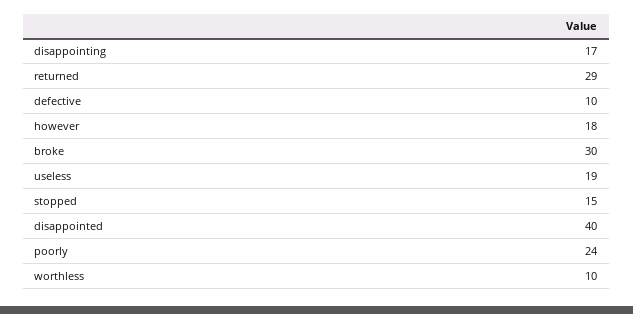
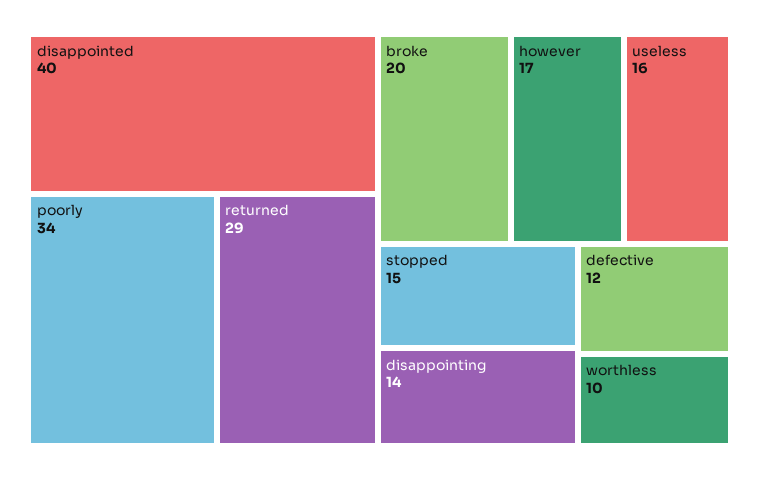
  {
-   "disappointing": 17,
+   "disappointing": 14,
    "returned": 29,
-   "defective": 10,
+   "defective": 12,
-   "however": 18,
+   "however": 17,
-   "broke": 30,
+   "broke": 20,
-   "useless": 19,
+   "useless": 16,
    "stopped": 15,
    "disappointed": 40,
-   "poorly": 24,
+   "poorly": 34,
    "worthless": 10
  }

